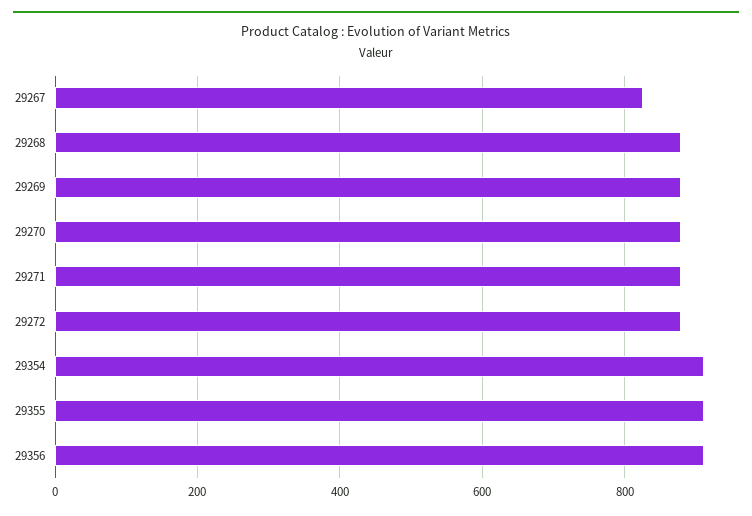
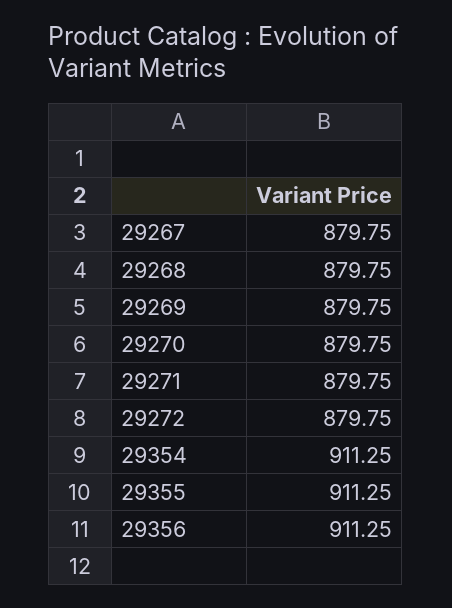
  {
-   "29267": 820,
+   "29267": 879.75,
    "29268": 879.75,
    "29269": 879.75,
    "29270": 879.75,
    "29271": 879.75,
    "29272": 879.75,
    "29354": 911.25,
    "29355": 911.25,
    "29356": 911.25
  }

